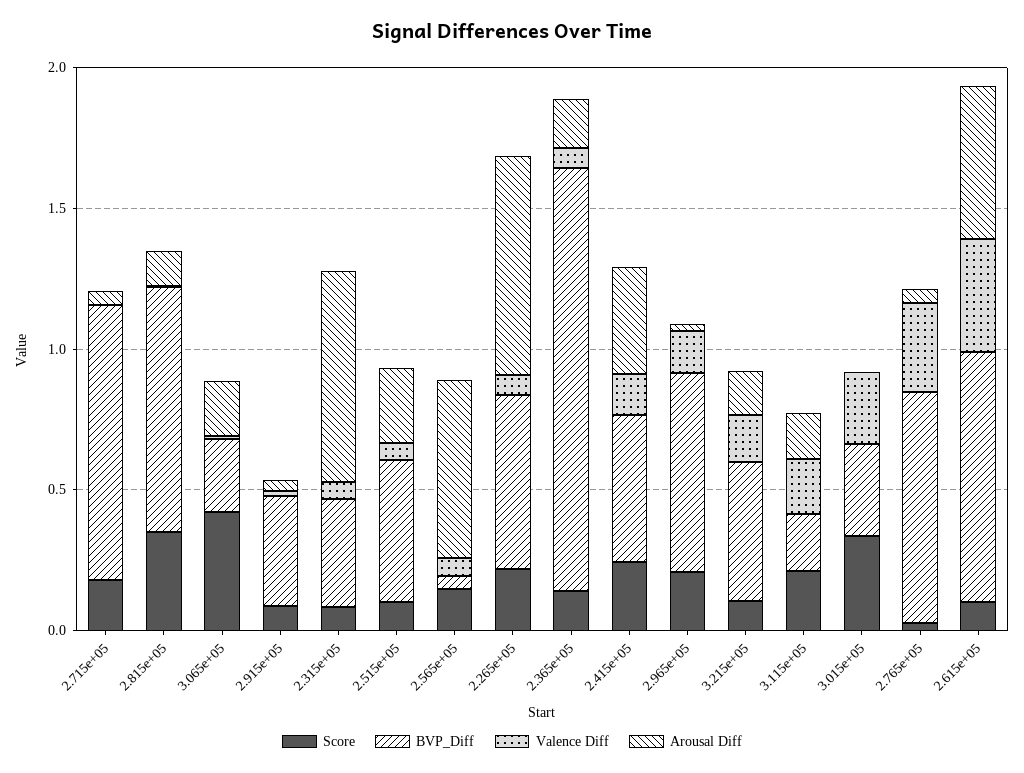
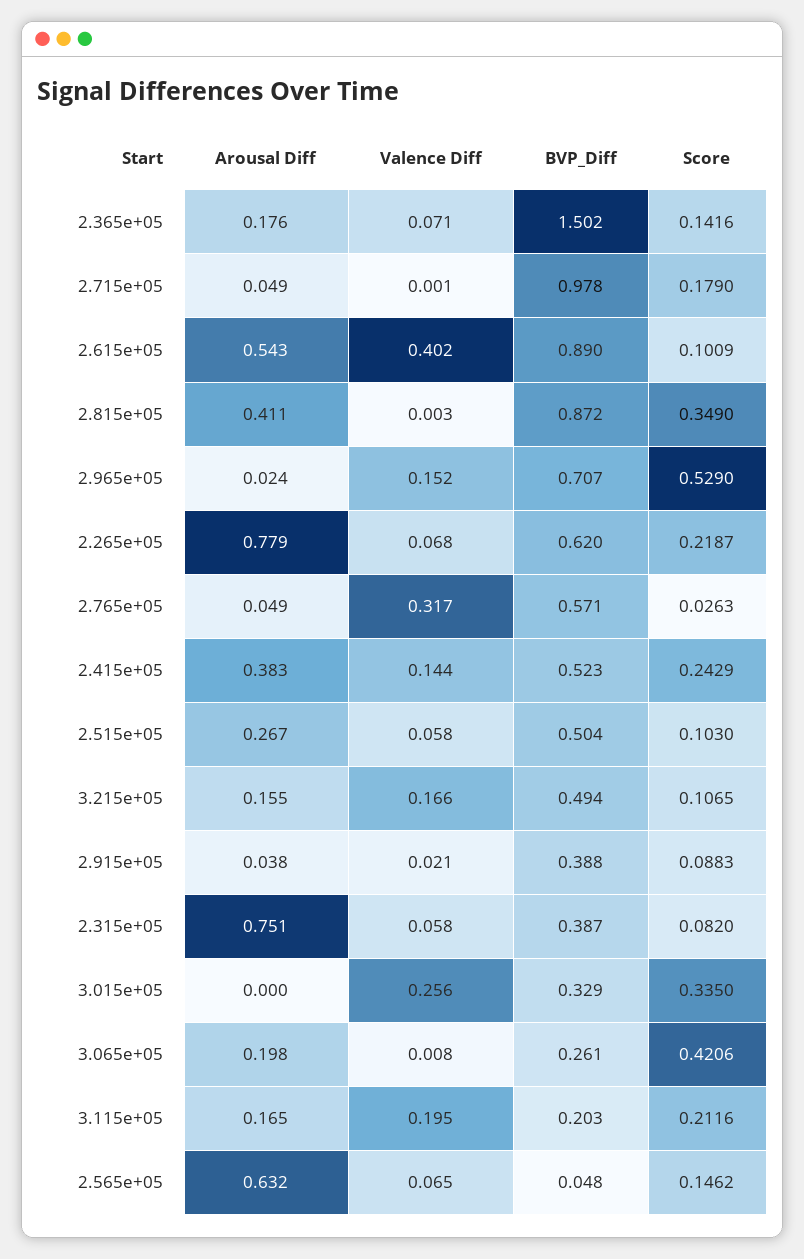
  {
    "Score": {
      "2.715e+05": 0.179,
      "2.815e+05": 0.349,
      "3.065e+05": 0.4206,
      "2.915e+05": 0.0883,
      "2.315e+05": 0.082,
      "2.515e+05": 0.103,
      "2.565e+05": 0.1462,
      "2.265e+05": 0.2187,
      "2.365e+05": 0.1416,
      "2.415e+05": 0.2429,
-     "2.965e+05": 0.2,
+     "2.965e+05": 0.529,
      "3.215e+05": 0.1065,
      "3.115e+05": 0.2116,
      "3.015e+05": 0.335,
      "2.765e+05": 0.0263,
      "2.615e+05": 0.1009
    },
    "BVP_Diff": {
      "2.715e+05": 0.978,
      "2.815e+05": 0.872,
      "3.065e+05": 0.261,
      "2.915e+05": 0.388,
      "2.315e+05": 0.387,
      "2.515e+05": 0.504,
      "2.565e+05": 0.048,
      "2.265e+05": 0.62,
      "2.365e+05": 1.502,
      "2.415e+05": 0.523,
      "2.965e+05": 0.707,
      "3.215e+05": 0.494,
      "3.115e+05": 0.203,
      "3.015e+05": 0.329,
-     "2.765e+05": 0.8,
+     "2.765e+05": 0.571,
      "2.615e+05": 0.89
    },
    "Valence Diff": {
      "2.715e+05": 0.001,
      "2.815e+05": 0.003,
      "3.065e+05": 0.008,
      "2.915e+05": 0.021,
      "2.315e+05": 0.058,
      "2.515e+05": 0.058,
      "2.565e+05": 0.065,
      "2.265e+05": 0.068,
      "2.365e+05": 0.071,
      "2.415e+05": 0.144,
      "2.965e+05": 0.152,
      "3.215e+05": 0.166,
      "3.115e+05": 0.195,
      "3.015e+05": 0.256,
      "2.765e+05": 0.317,
      "2.615e+05": 0.402
    },
    "Arousal Diff": {
      "2.715e+05": 0.049,
-     "2.815e+05": 0.1,
+     "2.815e+05": 0.411,
      "3.065e+05": 0.198,
      "2.915e+05": 0.038,
      "2.315e+05": 0.751,
      "2.515e+05": 0.267,
      "2.565e+05": 0.632,
      "2.265e+05": 0.779,
      "2.365e+05": 0.176,
      "2.415e+05": 0.383,
      "2.965e+05": 0.024,
      "3.215e+05": 0.155,
      "3.115e+05": 0.165,
      "3.015e+05": 0,
      "2.765e+05": 0.049,
      "2.615e+05": 0.543
    }
  }

